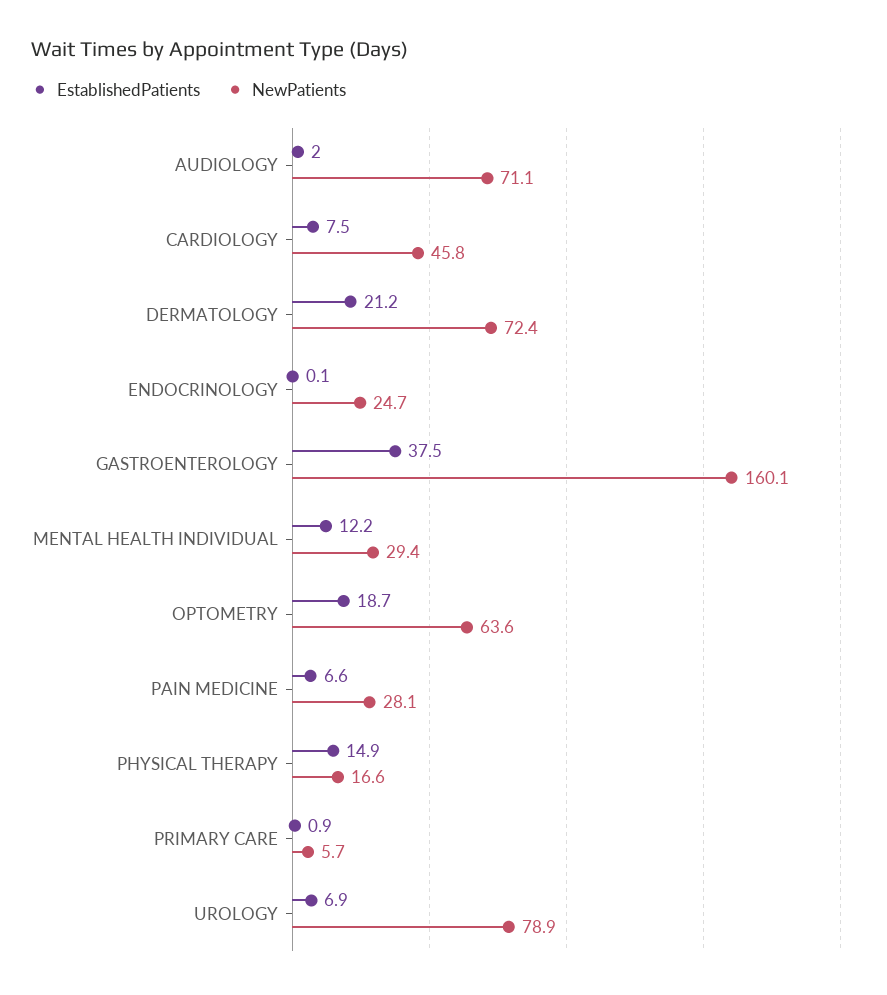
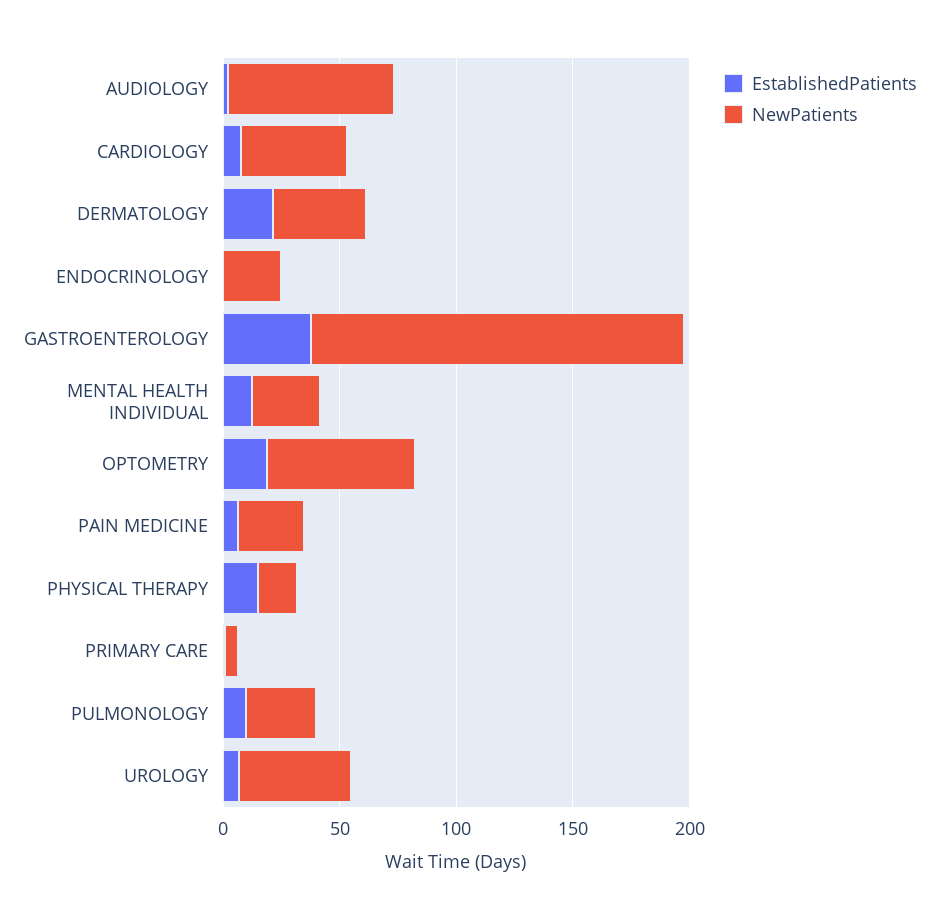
  {
    "EstablishedPatients": {
      "AUDIOLOGY": 2,
      "CARDIOLOGY": 7.5,
      "DERMATOLOGY": 21.2,
      "ENDOCRINOLOGY": 0.1,
      "GASTROENTEROLOGY": 37.5,
      "MENTAL HEALTH INDIVIDUAL": 12.2,
      "OPTOMETRY": 18.7,
      "PAIN MEDICINE": 6.6,
      "PHYSICAL THERAPY": 14.9,
      "PRIMARY CARE": 0.9,
-     "UROLOGY": 6.9
+     "UROLOGY": 6.9,
+     "PULMONOLOGY": 10
    },
    "NewPatients": {
      "AUDIOLOGY": 71.1,
      "CARDIOLOGY": 45.8,
-     "DERMATOLOGY": 72.4,
+     "DERMATOLOGY": 40,
      "ENDOCRINOLOGY": 24.7,
      "GASTROENTEROLOGY": 160.1,
      "MENTAL HEALTH INDIVIDUAL": 29.4,
      "OPTOMETRY": 63.6,
      "PAIN MEDICINE": 28.1,
      "PHYSICAL THERAPY": 16.6,
      "PRIMARY CARE": 5.7,
-     "UROLOGY": 78.9
+     "UROLOGY": 50,
+     "PULMONOLOGY": 30
    }
  }

